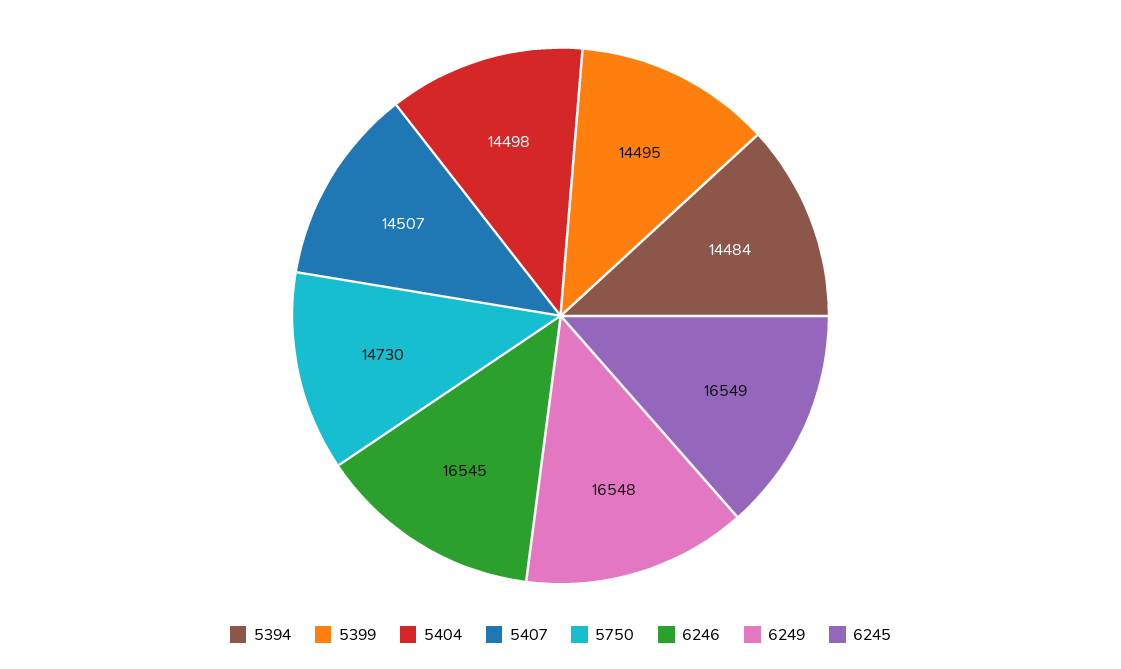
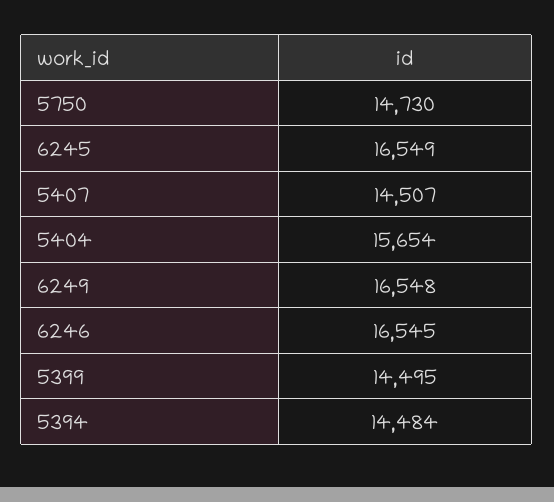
  {
    "5394": 14484,
    "5399": 14495,
-   "5404": 14498,
+   "5404": 15654,
    "5407": 14507,
    "5750": 14730,
    "6246": 16545,
    "6249": 16548,
    "6245": 16549
  }

